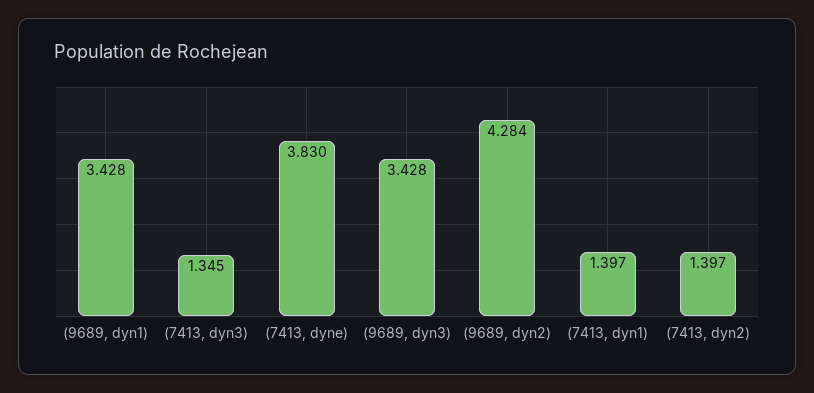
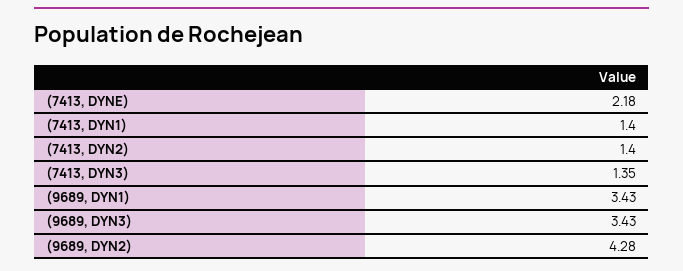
  {
    "(9689, dyn1)": 3.428,
    "(7413, dyn3)": 1.345,
-   "(7413, dyne)": 3.83,
+   "(7413, dyne)": 2.18,
    "(9689, dyn3)": 3.428,
    "(9689, dyn2)": 4.284,
    "(7413, dyn1)": 1.397,
    "(7413, dyn2)": 1.397
  }

